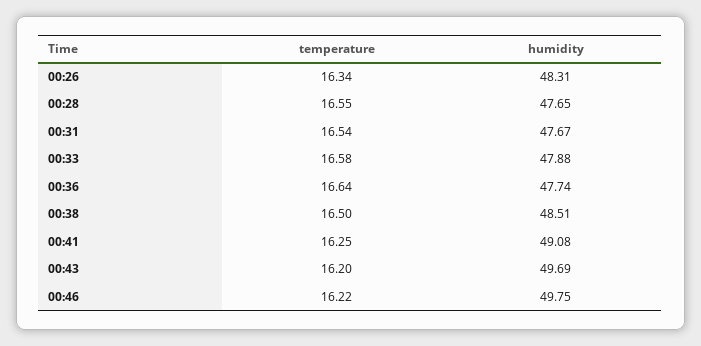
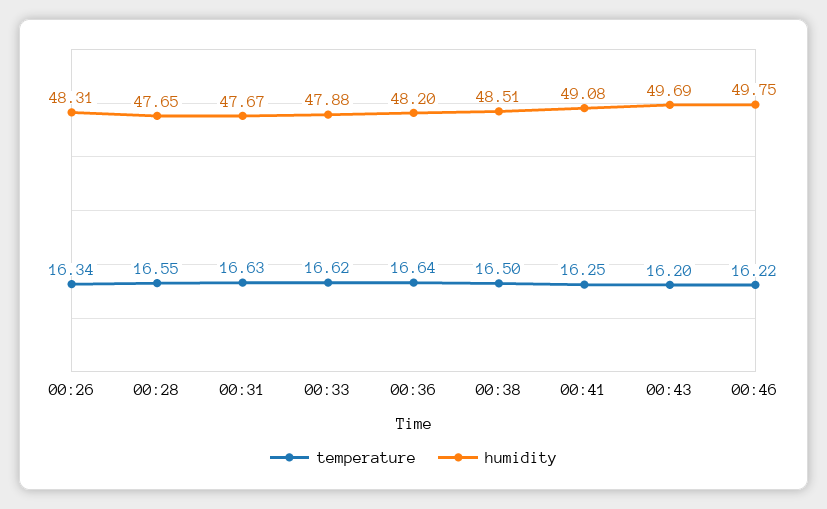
  {
    "temperature": {
      "00:26": 16.34,
      "00:28": 16.55,
-     "00:31": 16.54,
+     "00:31": 16.63,
-     "00:33": 16.58,
+     "00:33": 16.62,
      "00:36": 16.64,
      "00:38": 16.5,
      "00:41": 16.25,
      "00:43": 16.2,
      "00:46": 16.22
    },
    "humidity": {
      "00:26": 48.31,
      "00:28": 47.65,
      "00:31": 47.67,
      "00:33": 47.88,
-     "00:36": 47.74,
+     "00:36": 48.2,
      "00:38": 48.51,
      "00:41": 49.08,
      "00:43": 49.69,
      "00:46": 49.75
    }
  }

